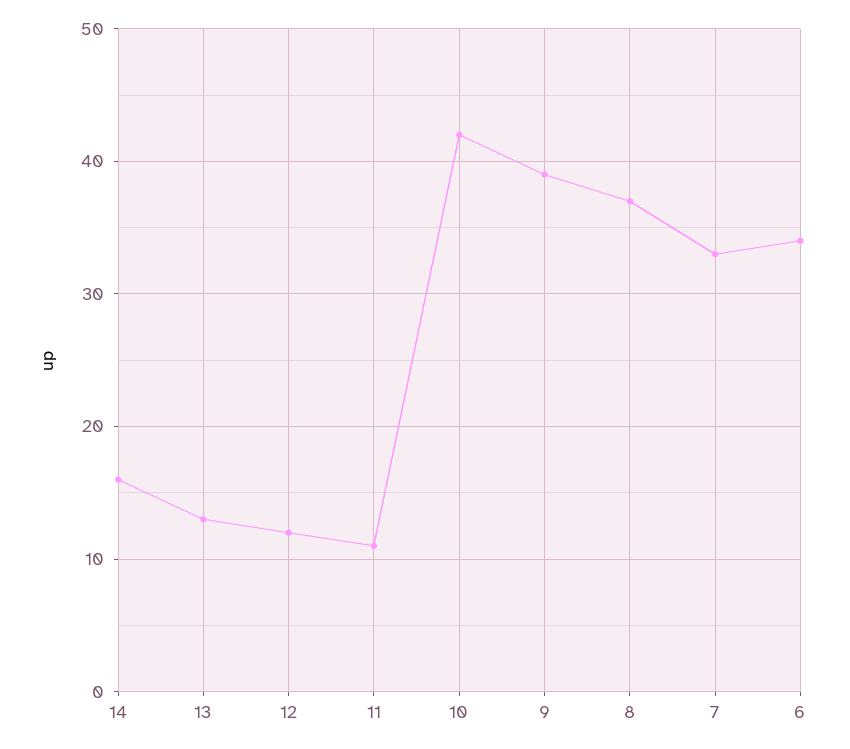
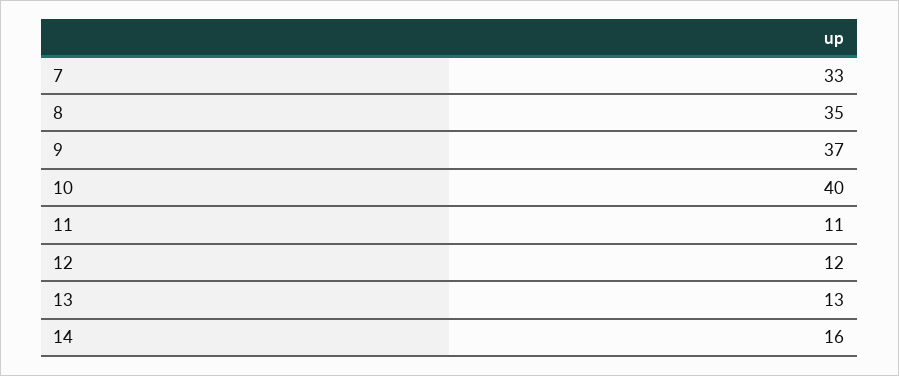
  {
    "14": 16,
    "13": 13,
    "12": 12,
    "11": 11,
-   "10": 42,
+   "10": 40,
-   "9": 39,
+   "9": 37,
-   "8": 37,
+   "8": 35,
-   "7": 33,
+   "7": 33
-   "6": 34
  }

